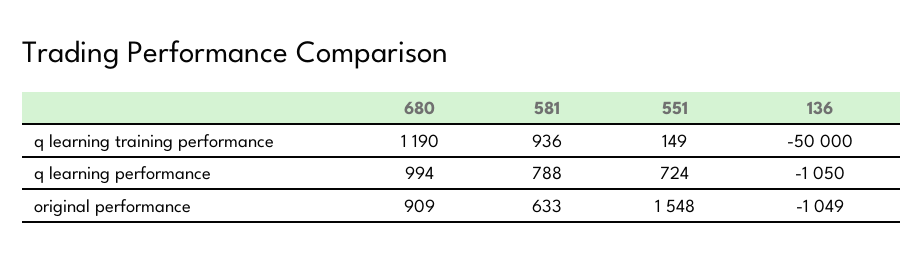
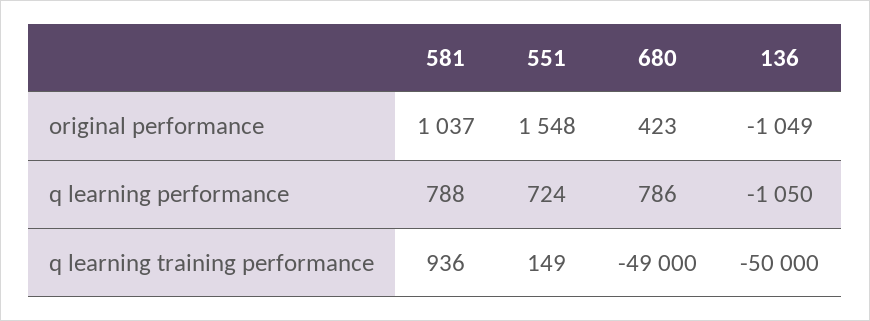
  {
    "680": {
-     "q learning training performance": 1190,
+     "q learning training performance": -49000,
-     "q learning performance": 994,
+     "q learning performance": 786,
-     "original performance": 909
+     "original performance": 423
    },
    "581": {
      "q learning training performance": 936,
      "q learning performance": 788,
-     "original performance": 633
+     "original performance": 1037
    },
    "551": {
      "q learning training performance": 149,
      "q learning performance": 724,
      "original performance": 1548
    },
    "136": {
      "q learning training performance": -50000,
      "q learning performance": -1050,
      "original performance": -1049
    }
  }

